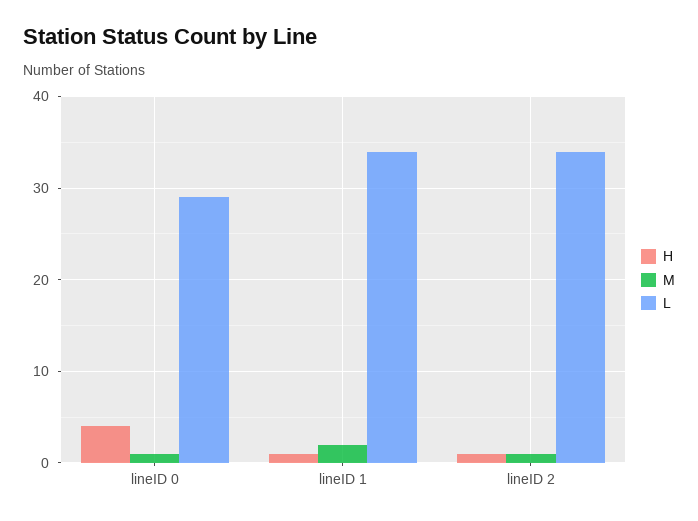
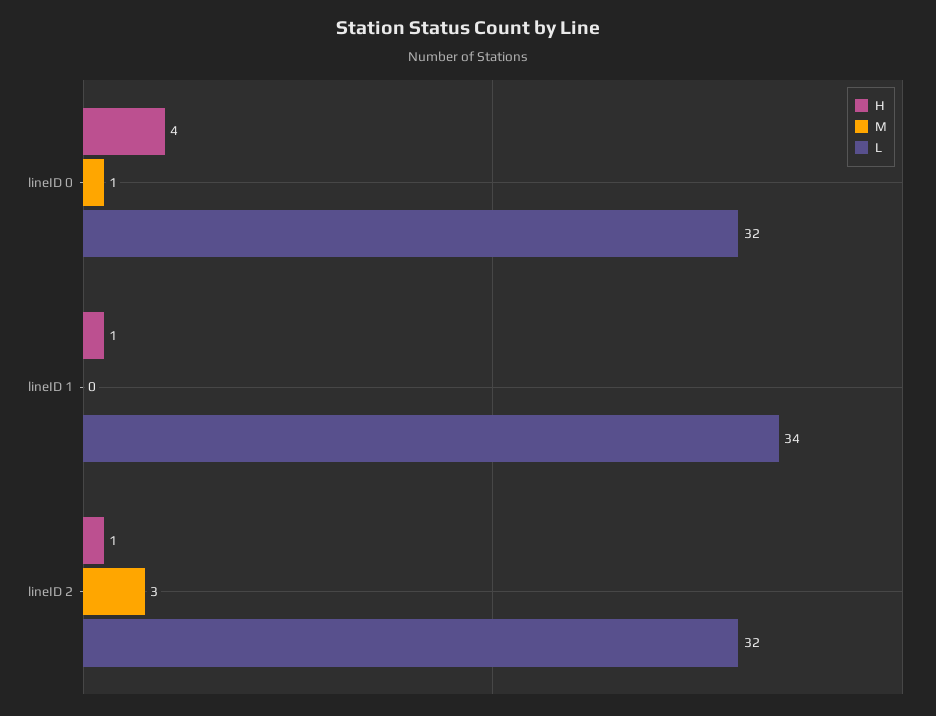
  {
    "H": {
      "lineID 0": 4,
      "lineID 1": 1,
      "lineID 2": 1
    },
    "M": {
      "lineID 0": 1,
-     "lineID 1": 2,
+     "lineID 1": 0,
-     "lineID 2": 1
+     "lineID 2": 3
    },
    "L": {
-     "lineID 0": 29,
+     "lineID 0": 32,
      "lineID 1": 34,
-     "lineID 2": 34
+     "lineID 2": 32
    }
  }

